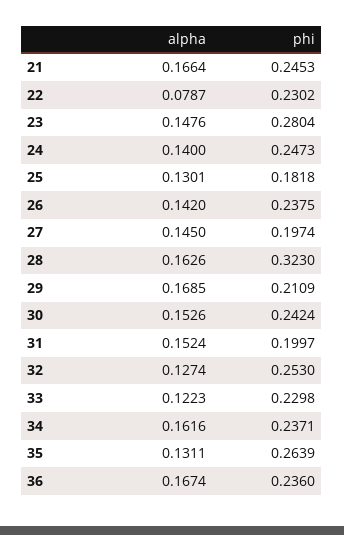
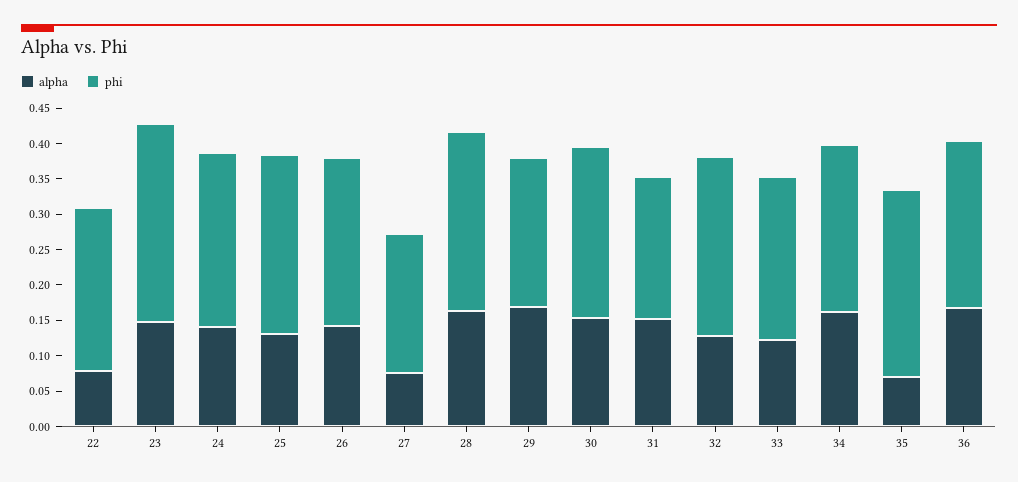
  {
    "alpha": {
-     "21": 0.1664,
      "22": 0.0787,
      "23": 0.1476,
      "24": 0.14,
      "25": 0.1301,
      "26": 0.142,
-     "27": 0.145,
+     "27": 0.075,
      "28": 0.1626,
      "29": 0.1685,
      "30": 0.1526,
      "31": 0.1524,
      "32": 0.1274,
      "33": 0.1223,
      "34": 0.1616,
-     "35": 0.1311,
+     "35": 0.075,
      "36": 0.1674
    },
    "phi": {
-     "21": 0.2453,
      "22": 0.2302,
      "23": 0.2804,
      "24": 0.2473,
-     "25": 0.1818,
+     "25": 0.25,
      "26": 0.2375,
      "27": 0.1974,
-     "28": 0.323,
+     "28": 0.25,
      "29": 0.2109,
      "30": 0.2424,
      "31": 0.1997,
      "32": 0.253,
      "33": 0.2298,
      "34": 0.2371,
      "35": 0.2639,
      "36": 0.236
    }
  }

